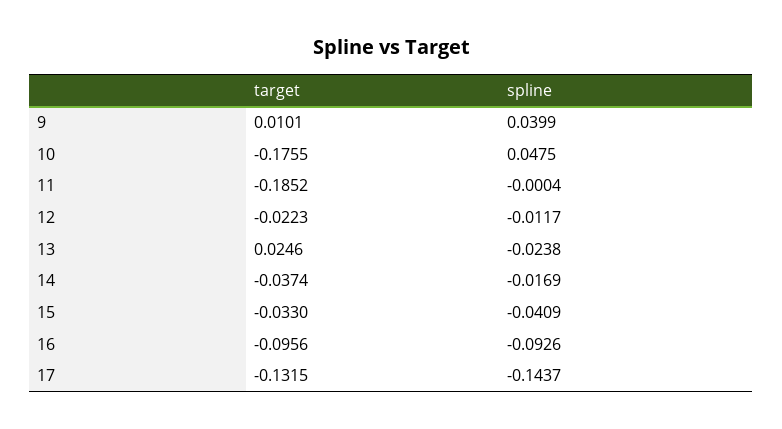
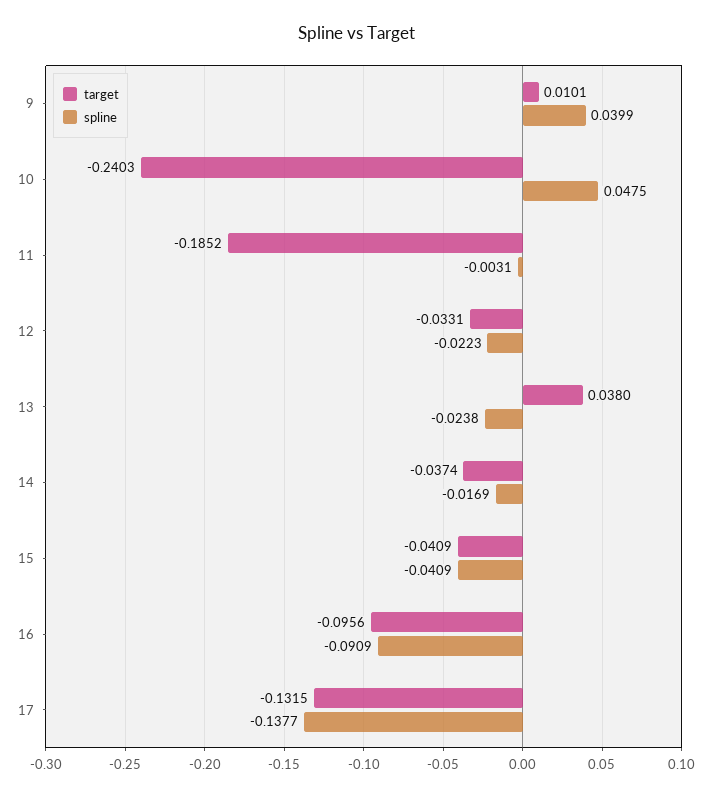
  {
    "target": {
      "9": 0.0101,
-     "10": -0.1755,
+     "10": -0.2403,
      "11": -0.1852,
-     "12": -0.0223,
+     "12": -0.0331,
-     "13": 0.0246,
+     "13": 0.038,
      "14": -0.0374,
-     "15": -0.033,
+     "15": -0.0409,
      "16": -0.0956,
      "17": -0.1315
    },
    "spline": {
      "9": 0.0399,
      "10": 0.0475,
-     "11": -0.0004,
+     "11": -0.0031,
-     "12": -0.0117,
+     "12": -0.0223,
      "13": -0.0238,
      "14": -0.0169,
      "15": -0.0409,
-     "16": -0.0926,
+     "16": -0.0909,
-     "17": -0.1437
+     "17": -0.1377
    }
  }

